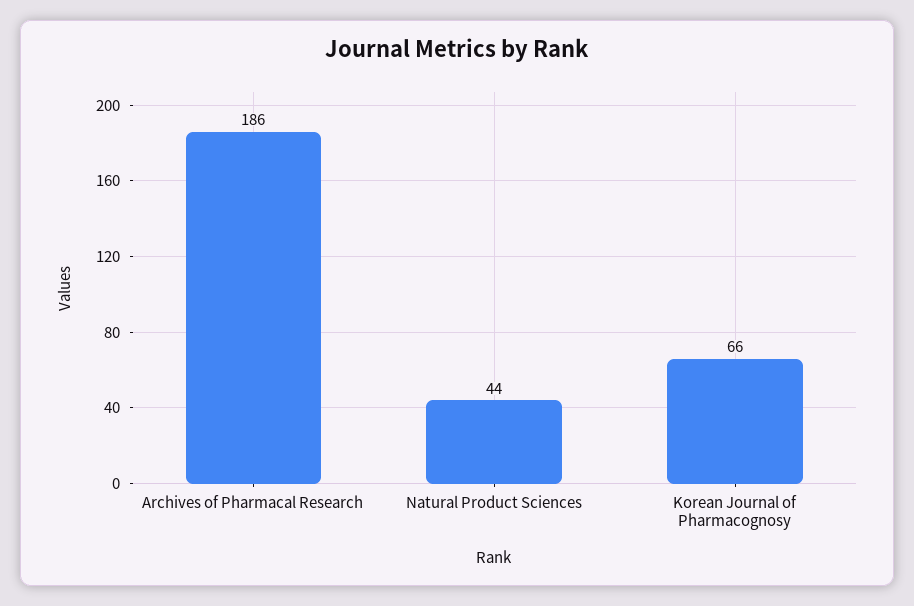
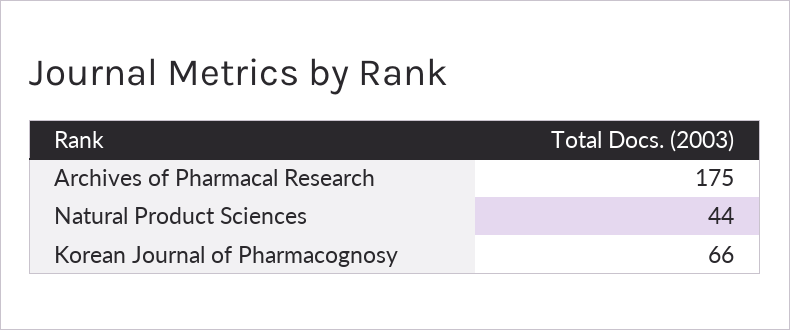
  {
-   "Archives of Pharmacal Research": 186,
+   "Archives of Pharmacal Research": 175,
    "Natural Product Sciences": 44,
    "Korean Journal of Pharmacognosy": 66
  }

